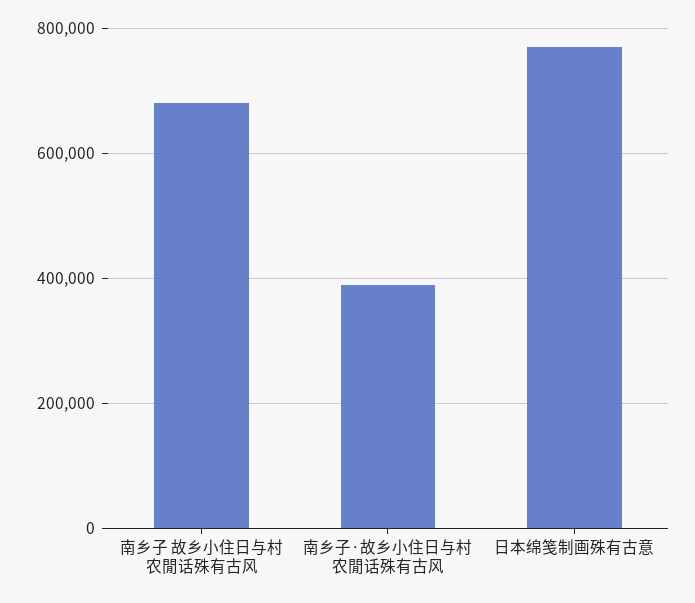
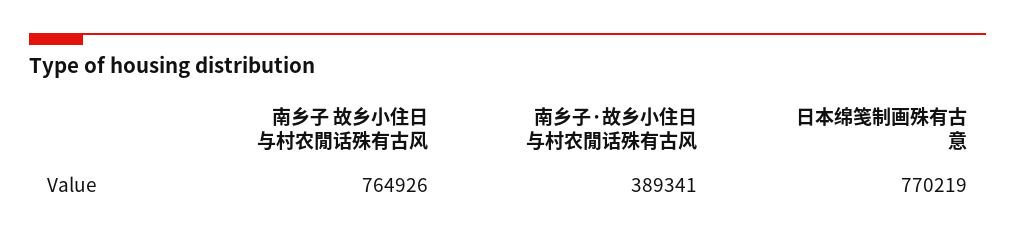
  {
-   "南乡子 故乡小住日与村农閒话殊有古风": 680000,
+   "南乡子 故乡小住日与村农閒话殊有古风": 764926,
    "南乡子·故乡小住日与村农閒话殊有古风": 389341,
    "日本绵笺制画殊有古意": 770219
  }

